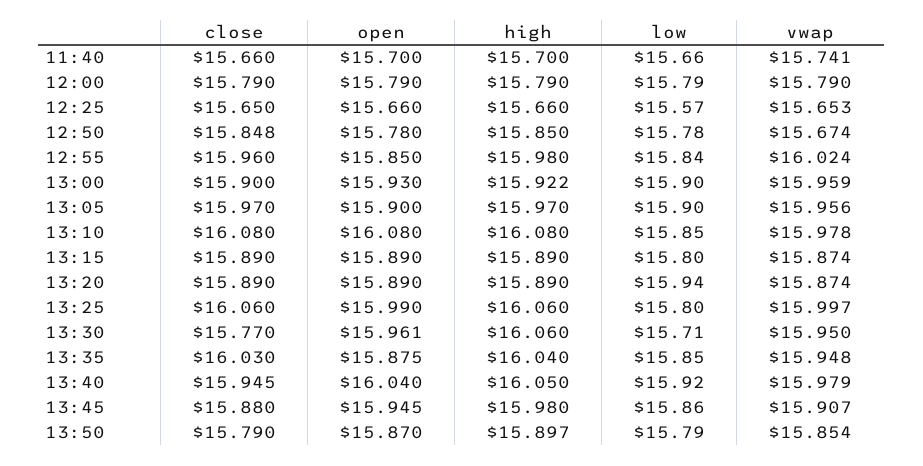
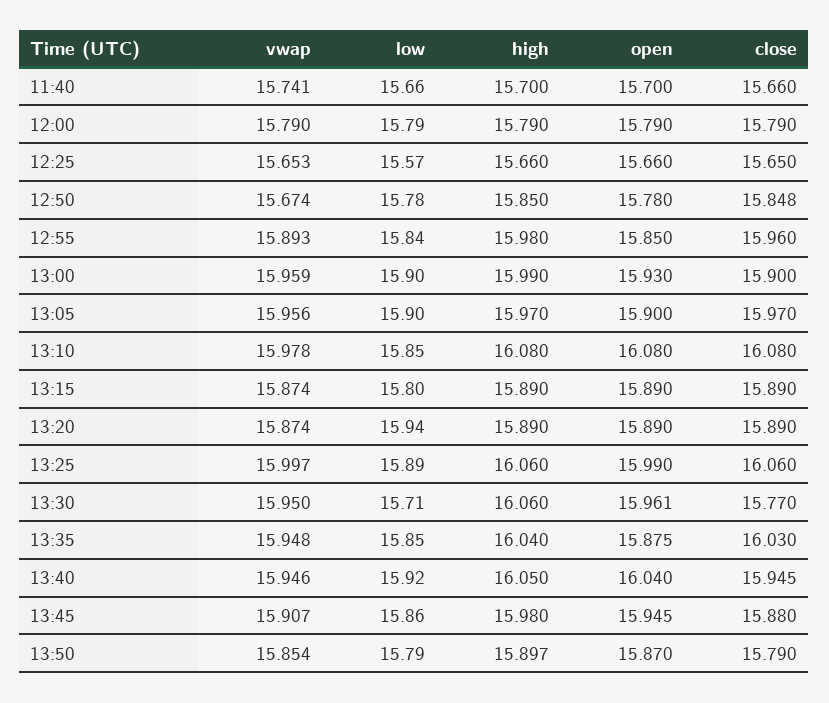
  {
    "close": {
      "11:40": 15.66,
      "12:00": 15.79,
      "12:25": 15.65,
      "12:50": 15.848,
      "12:55": 15.96,
      "13:00": 15.9,
      "13:05": 15.97,
      "13:10": 16.08,
      "13:15": 15.89,
      "13:20": 15.89,
      "13:25": 16.06,
      "13:30": 15.77,
      "13:35": 16.03,
      "13:40": 15.945,
      "13:45": 15.88,
      "13:50": 15.79
    },
    "open": {
      "11:40": 15.7,
      "12:00": 15.79,
      "12:25": 15.66,
      "12:50": 15.78,
      "12:55": 15.85,
      "13:00": 15.93,
      "13:05": 15.9,
      "13:10": 16.08,
      "13:15": 15.89,
      "13:20": 15.89,
      "13:25": 15.99,
      "13:30": 15.961,
      "13:35": 15.875,
      "13:40": 16.04,
      "13:45": 15.945,
      "13:50": 15.87
    },
    "high": {
      "11:40": 15.7,
      "12:00": 15.79,
      "12:25": 15.66,
      "12:50": 15.85,
      "12:55": 15.98,
-     "13:00": 15.922,
+     "13:00": 15.99,
      "13:05": 15.97,
      "13:10": 16.08,
      "13:15": 15.89,
      "13:20": 15.89,
      "13:25": 16.06,
      "13:30": 16.06,
      "13:35": 16.04,
      "13:40": 16.05,
      "13:45": 15.98,
      "13:50": 15.897
    },
    "low": {
      "11:40": 15.66,
      "12:00": 15.79,
      "12:25": 15.57,
      "12:50": 15.78,
      "12:55": 15.84,
      "13:00": 15.9,
      "13:05": 15.9,
      "13:10": 15.85,
      "13:15": 15.8,
      "13:20": 15.94,
-     "13:25": 15.8,
+     "13:25": 15.89,
      "13:30": 15.71,
      "13:35": 15.85,
      "13:40": 15.92,
      "13:45": 15.86,
      "13:50": 15.79
    },
    "vwap": {
      "11:40": 15.741,
      "12:00": 15.79,
      "12:25": 15.653,
      "12:50": 15.674,
-     "12:55": 16.024,
+     "12:55": 15.893,
      "13:00": 15.959,
      "13:05": 15.956,
      "13:10": 15.978,
      "13:15": 15.874,
      "13:20": 15.874,
      "13:25": 15.997,
      "13:30": 15.95,
      "13:35": 15.948,
-     "13:40": 15.979,
+     "13:40": 15.946,
      "13:45": 15.907,
      "13:50": 15.854
    }
  }

